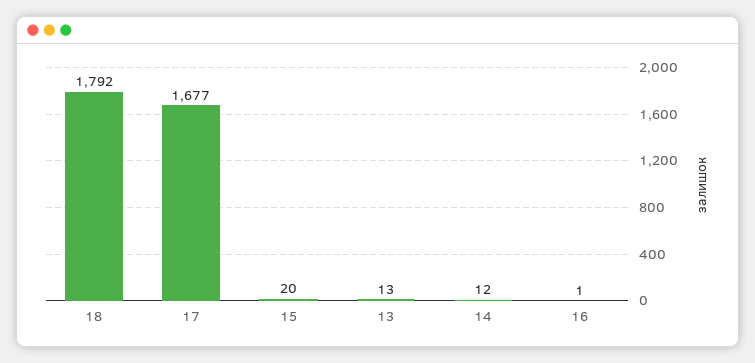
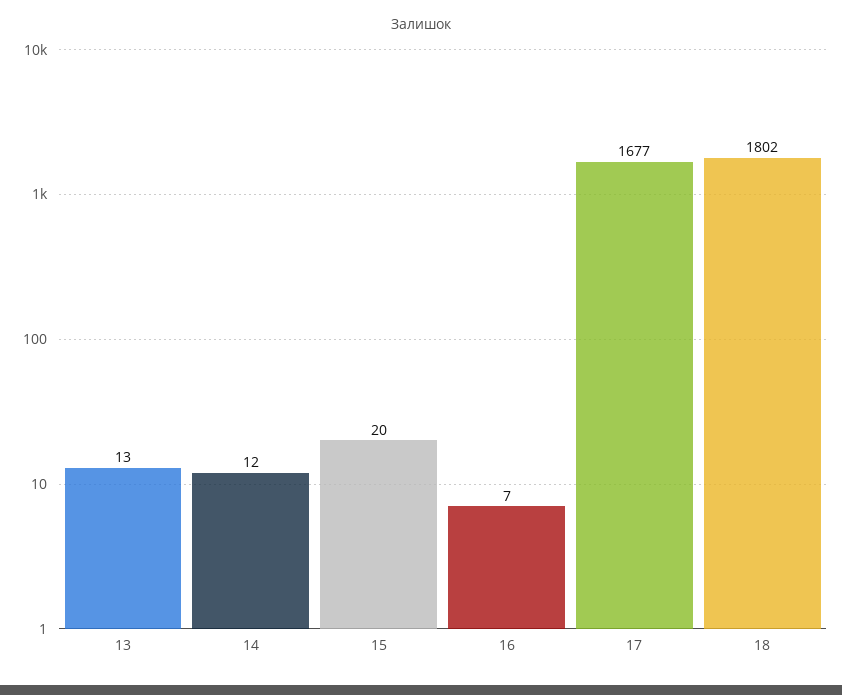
  {
-   "18": 1792,
+   "18": 1802,
    "17": 1677,
    "15": 20,
    "13": 13,
    "14": 12,
-   "16": 1
+   "16": 7
  }

